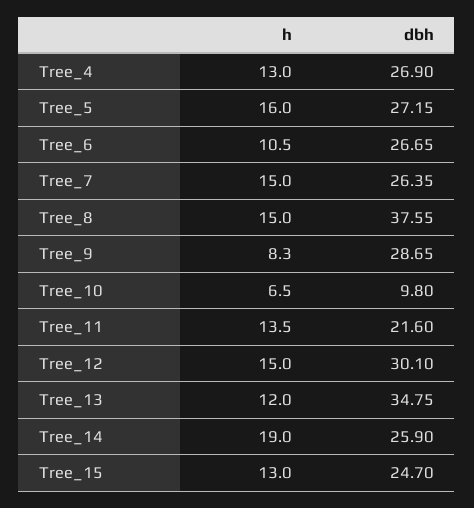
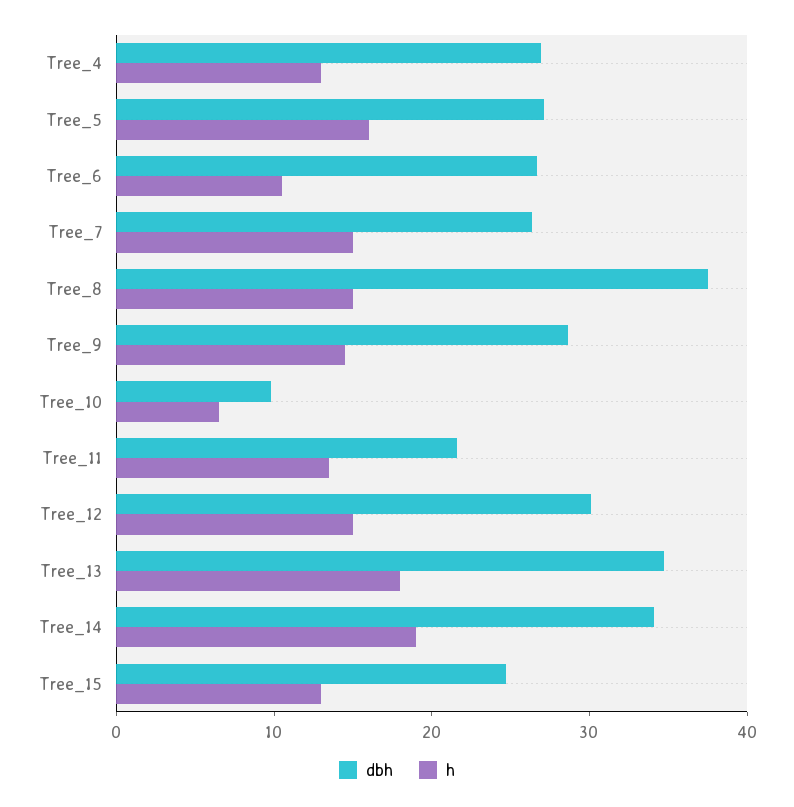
  {
    "h": {
      "Tree_4": 13,
      "Tree_5": 16,
      "Tree_6": 10.5,
      "Tree_7": 15,
      "Tree_8": 15,
-     "Tree_9": 8.3,
+     "Tree_9": 14,
      "Tree_10": 6.5,
      "Tree_11": 13.5,
      "Tree_12": 15,
-     "Tree_13": 12,
+     "Tree_13": 18,
      "Tree_14": 19,
      "Tree_15": 13
    },
    "dbh": {
      "Tree_4": 26.9,
      "Tree_5": 27.15,
      "Tree_6": 26.65,
      "Tree_7": 26.35,
      "Tree_8": 37.55,
      "Tree_9": 28.65,
      "Tree_10": 9.8,
      "Tree_11": 21.6,
      "Tree_12": 30.1,
      "Tree_13": 34.75,
-     "Tree_14": 25.9,
+     "Tree_14": 34,
      "Tree_15": 24.7
    }
  }

